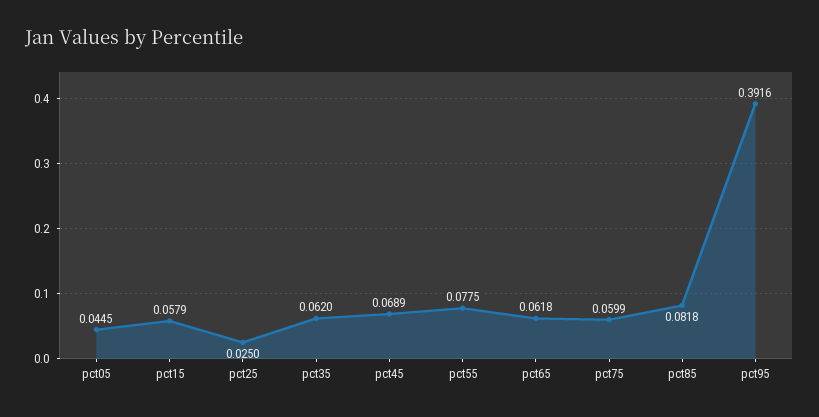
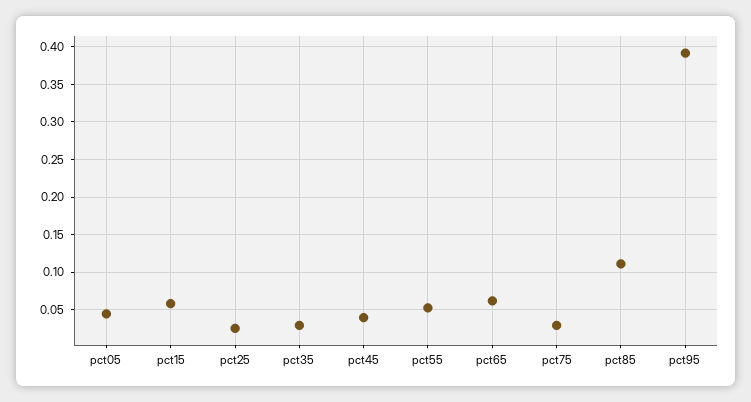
  {
    "pct05": 0.0445,
    "pct15": 0.0579,
    "pct25": 0.025,
-   "pct35": 0.062,
+   "pct35": 0.03,
-   "pct45": 0.0689,
+   "pct45": 0.04,
-   "pct55": 0.0775,
+   "pct55": 0.05,
    "pct65": 0.0618,
-   "pct75": 0.0599,
+   "pct75": 0.03,
-   "pct85": 0.0818,
+   "pct85": 0.11,
    "pct95": 0.3916
  }

